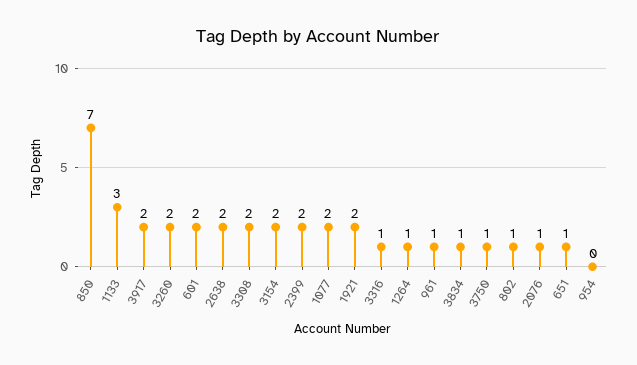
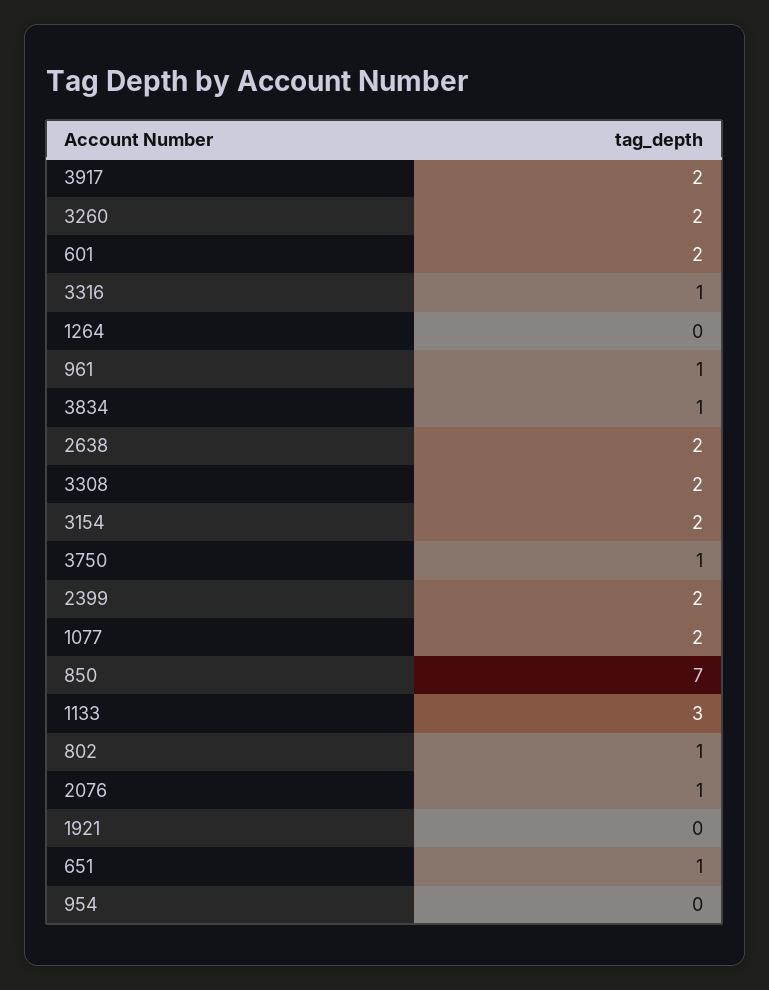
  {
    "850": 7,
    "1133": 3,
    "3917": 2,
    "3260": 2,
    "601": 2,
    "2638": 2,
    "3308": 2,
    "3154": 2,
    "2399": 2,
    "1077": 2,
-   "1921": 2,
+   "1921": 0,
    "3316": 1,
-   "1264": 1,
+   "1264": 0,
    "961": 1,
    "3834": 1,
    "3750": 1,
    "802": 1,
    "2076": 1,
    "651": 1,
    "954": 0
  }

